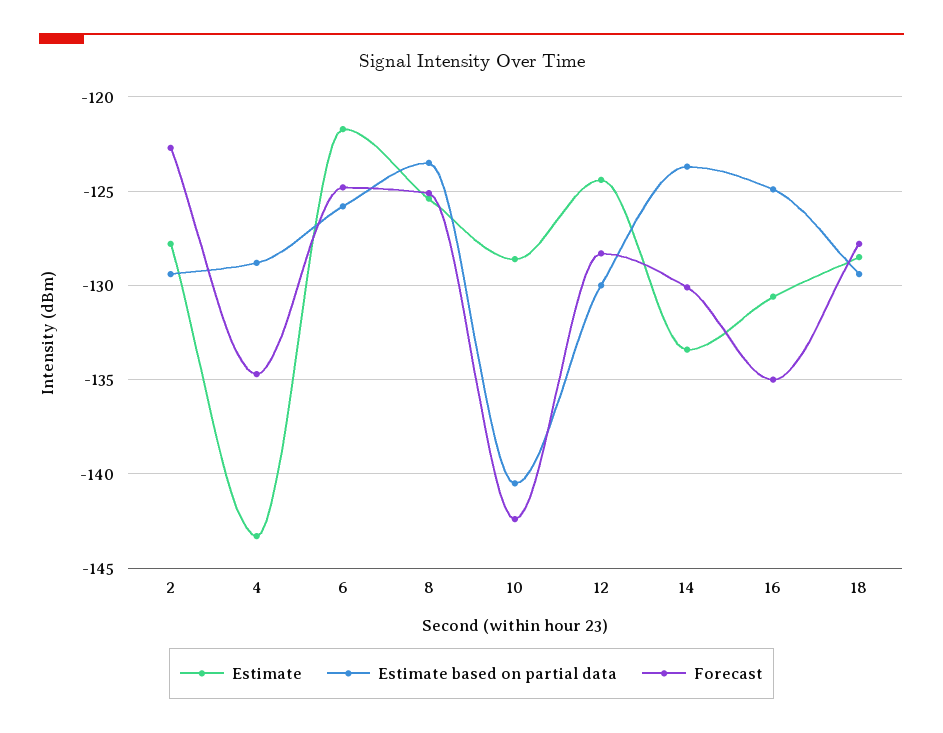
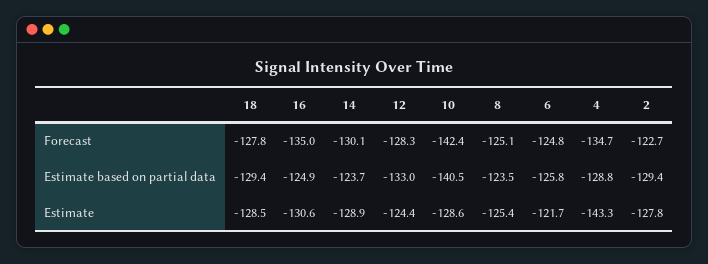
  {
    "Estimate": {
      "2": -127.8,
      "4": -143.3,
      "6": -121.7,
      "8": -125.4,
      "10": -128.6,
      "12": -124.4,
-     "14": -133.5,
+     "14": -128.9,
      "16": -130.6,
      "18": -128.5
    },
    "Estimate based on partial data": {
      "2": -129.4,
      "4": -128.8,
      "6": -125.8,
      "8": -123.5,
      "10": -140.5,
-     "12": -130,
+     "12": -133,
      "14": -123.7,
      "16": -124.9,
      "18": -129.4
    },
    "Forecast": {
      "2": -122.7,
      "4": -134.7,
      "6": -124.8,
      "8": -125.1,
      "10": -142.4,
      "12": -128.3,
      "14": -130.1,
      "16": -135,
      "18": -127.8
    }
  }

